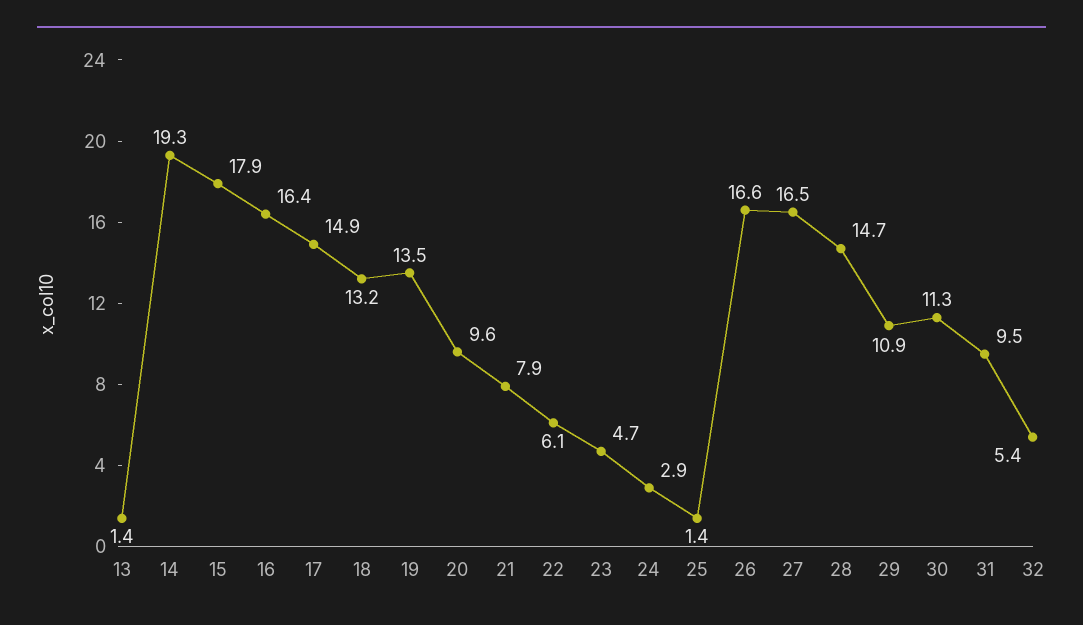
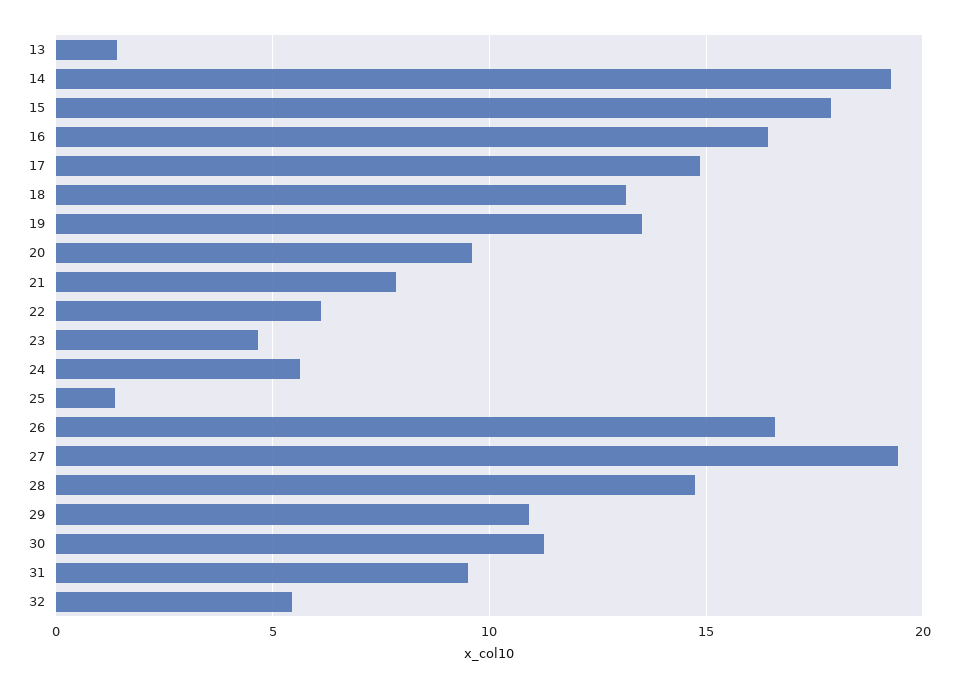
  {
    "13": 1.4,
    "14": 19.3,
    "15": 17.9,
    "16": 16.4,
    "17": 14.9,
    "18": 13.2,
    "19": 13.5,
    "20": 9.6,
    "21": 7.9,
    "22": 6.1,
    "23": 4.7,
-   "24": 2.9,
+   "24": 5.5,
    "25": 1.4,
    "26": 16.6,
-   "27": 16.5,
+   "27": 19.5,
    "28": 14.7,
    "29": 10.9,
    "30": 11.3,
    "31": 9.5,
    "32": 5.4
  }

